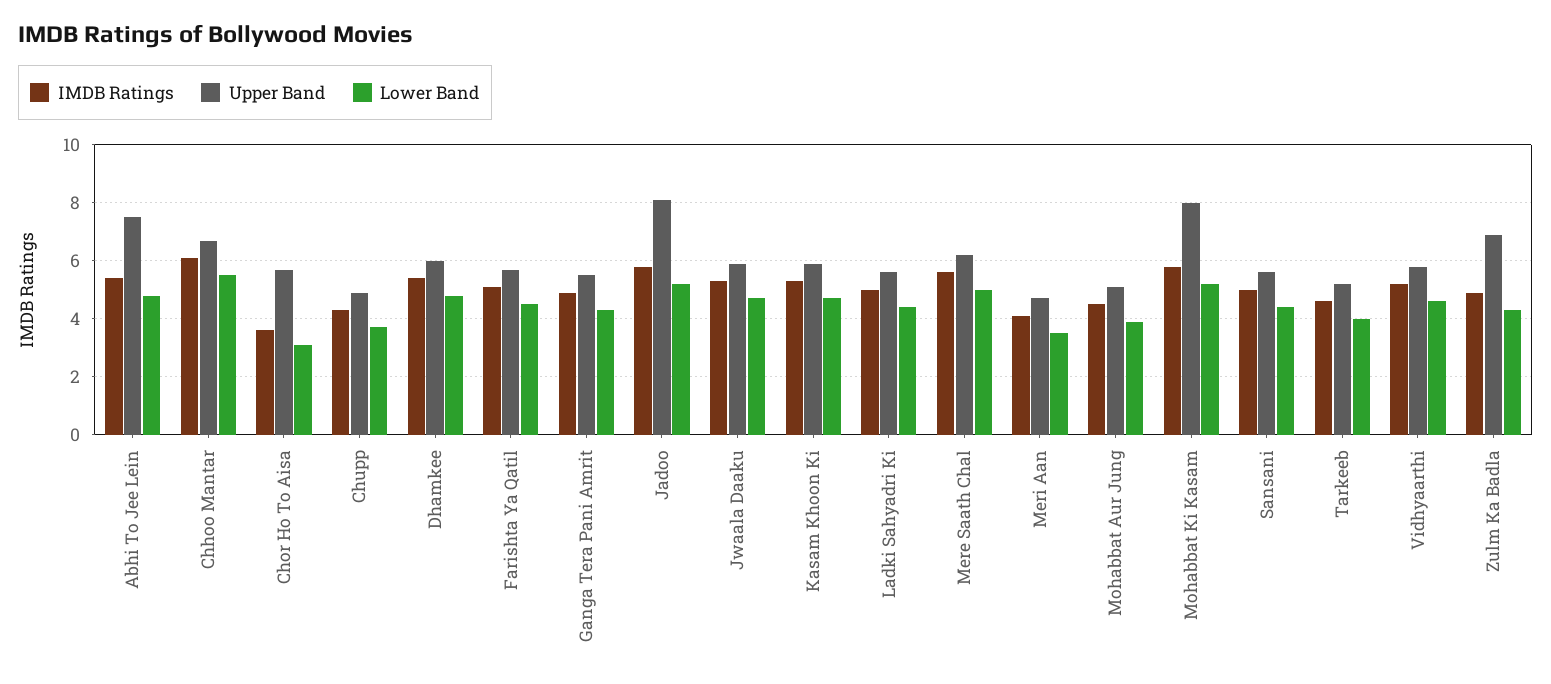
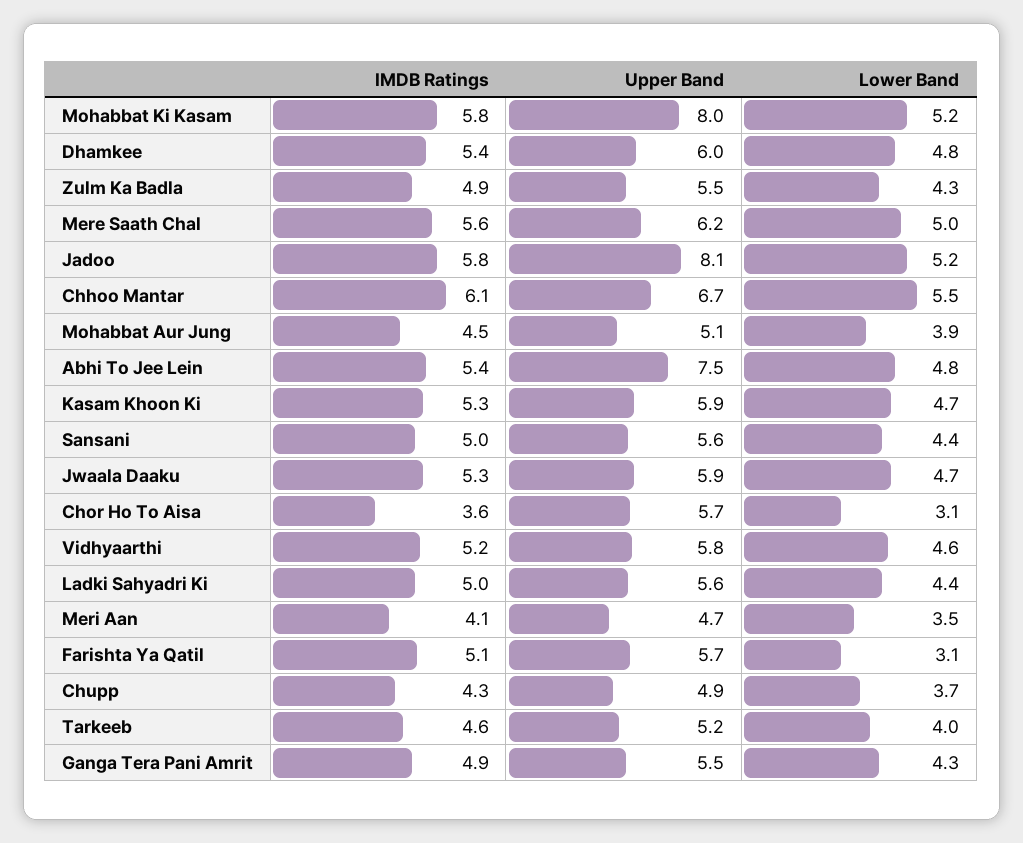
  {
    "IMDB Ratings": {
      "Abhi To Jee Lein": 5.4,
      "Chhoo Mantar": 6.1,
      "Chor Ho To Aisa": 3.6,
      "Chupp": 4.3,
      "Dhamkee": 5.4,
      "Farishta Ya Qatil": 5.1,
      "Ganga Tera Pani Amrit": 4.9,
      "Jadoo": 5.8,
      "Jwaala Daaku": 5.3,
      "Kasam Khoon Ki": 5.3,
      "Ladki Sahyadri Ki": 5,
      "Mere Saath Chal": 5.6,
      "Meri Aan": 4.1,
      "Mohabbat Aur Jung": 4.5,
      "Mohabbat Ki Kasam": 5.8,
      "Sansani": 5,
      "Tarkeeb": 4.6,
      "Vidhyaarthi": 5.2,
      "Zulm Ka Badla": 4.9
    },
    "Upper Band": {
      "Abhi To Jee Lein": 7.5,
      "Chhoo Mantar": 6.7,
      "Chor Ho To Aisa": 5.7,
      "Chupp": 4.9,
      "Dhamkee": 6,
      "Farishta Ya Qatil": 5.7,
      "Ganga Tera Pani Amrit": 5.5,
      "Jadoo": 8.1,
      "Jwaala Daaku": 5.9,
      "Kasam Khoon Ki": 5.9,
      "Ladki Sahyadri Ki": 5.6,
      "Mere Saath Chal": 6.2,
      "Meri Aan": 4.7,
      "Mohabbat Aur Jung": 5.1,
      "Mohabbat Ki Kasam": 8,
      "Sansani": 5.6,
      "Tarkeeb": 5.2,
      "Vidhyaarthi": 5.8,
-     "Zulm Ka Badla": 7
+     "Zulm Ka Badla": 5.5
    },
    "Lower Band": {
      "Abhi To Jee Lein": 4.8,
      "Chhoo Mantar": 5.5,
      "Chor Ho To Aisa": 3.1,
      "Chupp": 3.7,
      "Dhamkee": 4.8,
-     "Farishta Ya Qatil": 4.5,
+     "Farishta Ya Qatil": 3.1,
      "Ganga Tera Pani Amrit": 4.3,
      "Jadoo": 5.2,
      "Jwaala Daaku": 4.7,
      "Kasam Khoon Ki": 4.7,
      "Ladki Sahyadri Ki": 4.4,
      "Mere Saath Chal": 5,
      "Meri Aan": 3.5,
      "Mohabbat Aur Jung": 3.9,
      "Mohabbat Ki Kasam": 5.2,
      "Sansani": 4.4,
      "Tarkeeb": 4,
      "Vidhyaarthi": 4.6,
      "Zulm Ka Badla": 4.3
    }
  }

